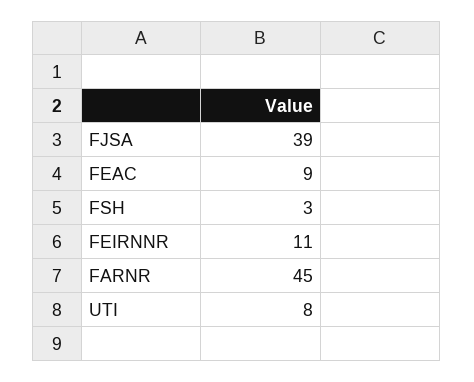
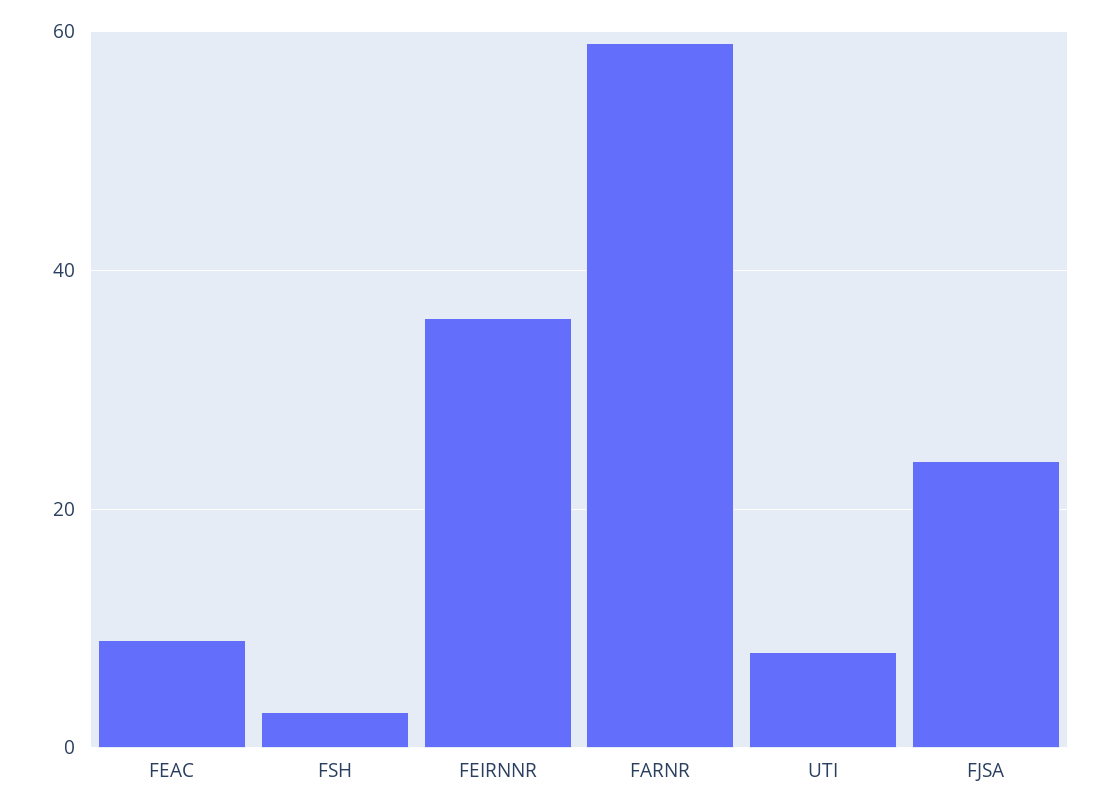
  {
-   "FJSA": 39,
+   "FJSA": 25,
    "FEAC": 9,
    "FSH": 3,
-   "FEIRNNR": 11,
+   "FEIRNNR": 35,
-   "FARNR": 45,
+   "FARNR": 60,
    "UTI": 8
  }

